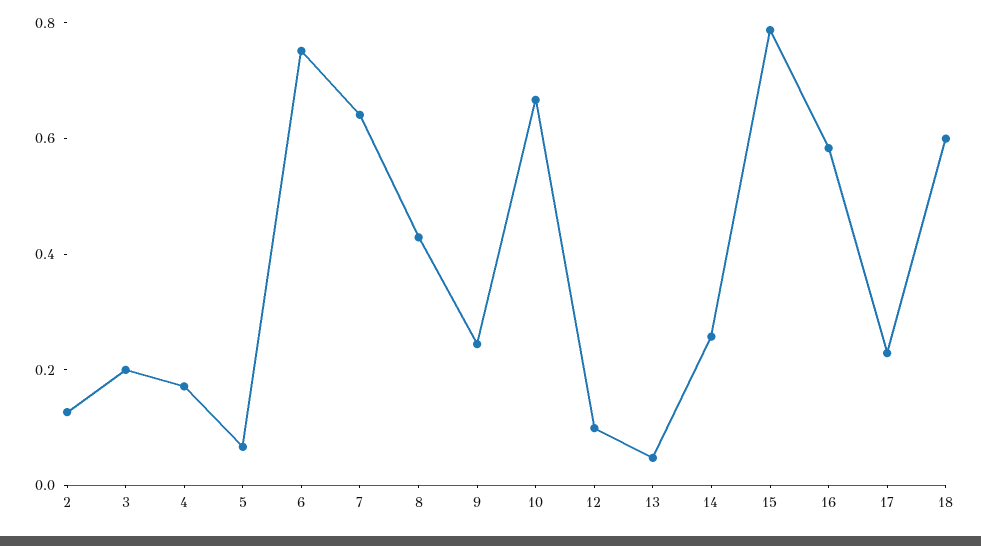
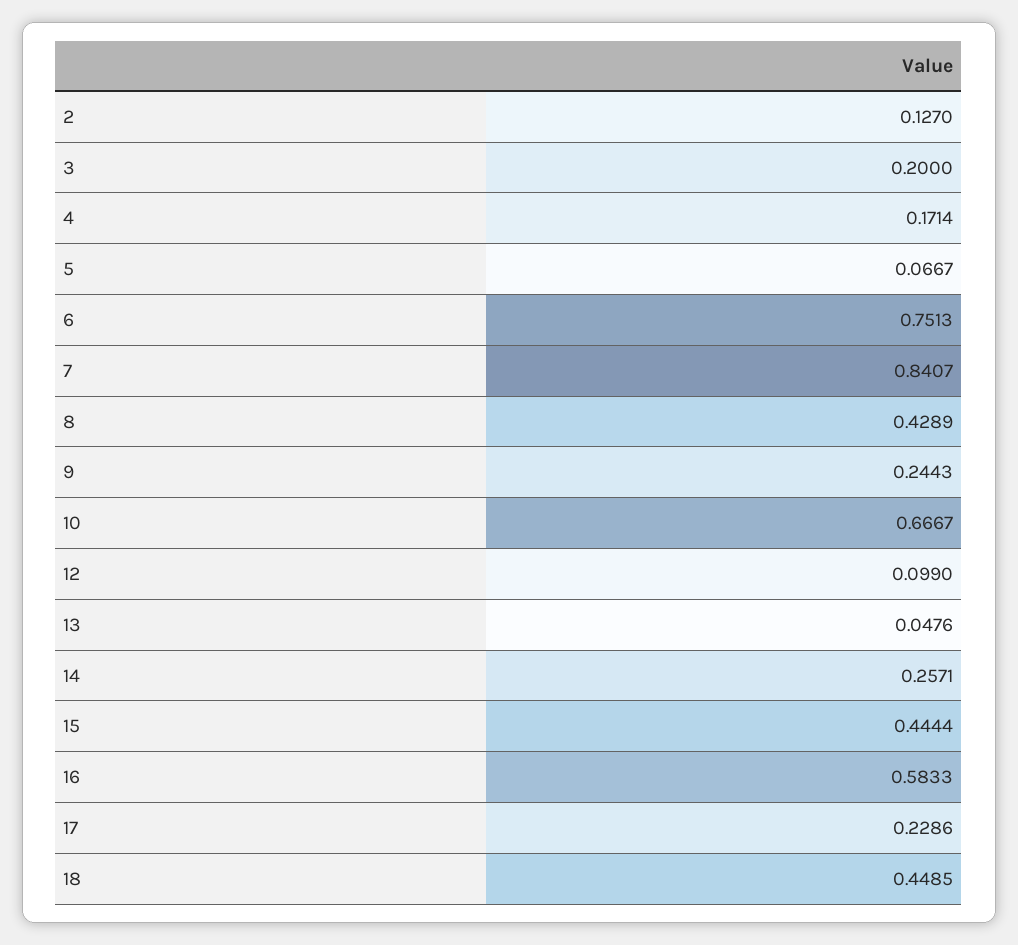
  {
    "2": 0.127,
    "3": 0.2,
    "4": 0.1714,
    "5": 0.0667,
    "6": 0.7513,
-   "7": 0.65,
+   "7": 0.8407,
    "8": 0.4289,
    "9": 0.2443,
    "10": 0.6667,
    "12": 0.099,
    "13": 0.0476,
    "14": 0.2571,
-   "15": 0.8,
+   "15": 0.4444,
    "16": 0.5833,
    "17": 0.2286,
-   "18": 0.6
+   "18": 0.4485
  }

